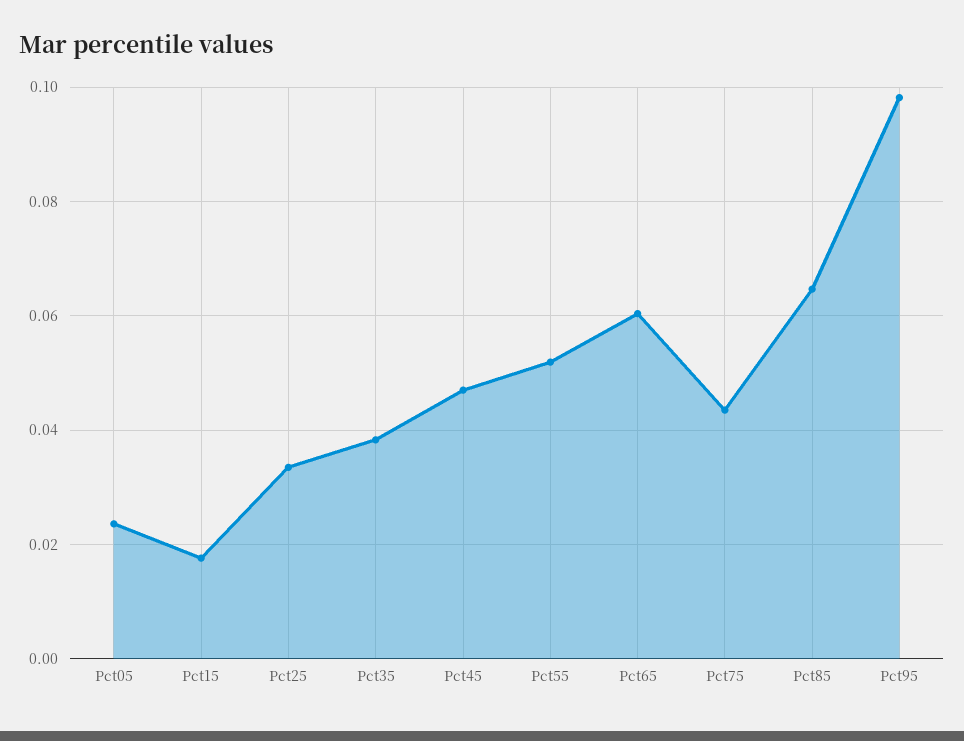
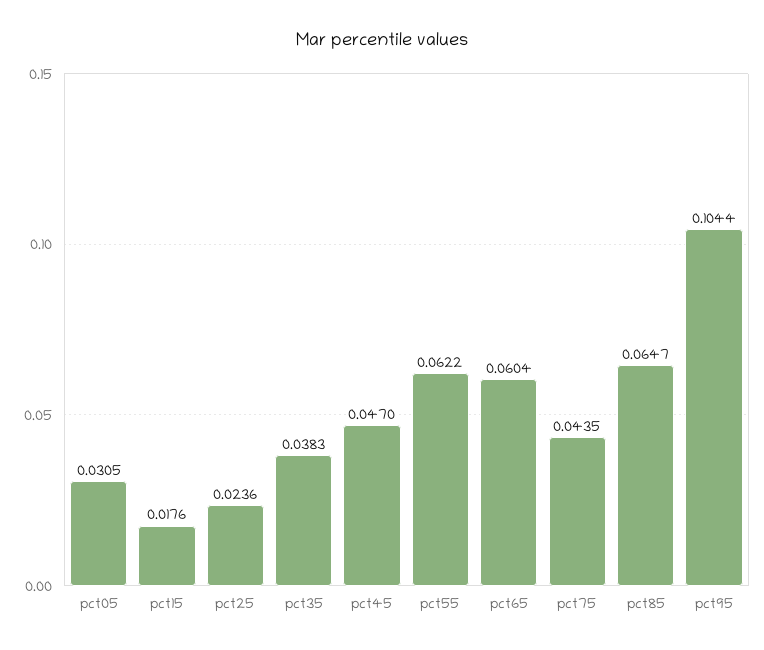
  {
-   "Pct05": 0.024,
+   "Pct05": 0.0305,
    "Pct15": 0.0176,
-   "Pct25": 0.034,
+   "Pct25": 0.0236,
    "Pct35": 0.0383,
    "Pct45": 0.047,
-   "Pct55": 0.052,
+   "Pct55": 0.0622,
    "Pct65": 0.0604,
    "Pct75": 0.0435,
    "Pct85": 0.0647,
-   "Pct95": 0.098
+   "Pct95": 0.1044
  }

